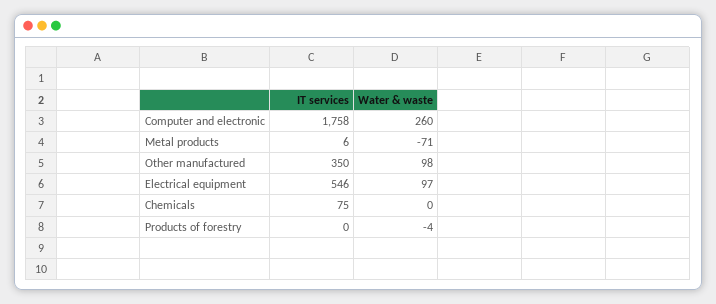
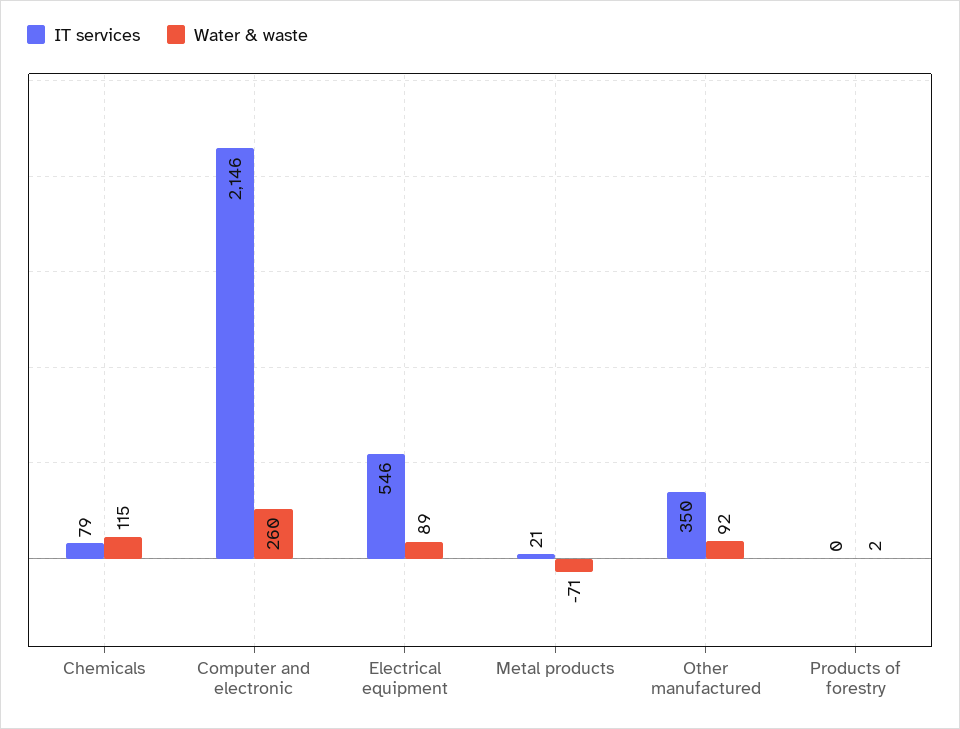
  {
    "IT services": {
-     "Computer and electronic": 1758,
+     "Computer and electronic": 2146,
-     "Metal products": 6,
+     "Metal products": 21,
      "Other manufactured": 350,
      "Electrical equipment": 546,
-     "Chemicals": 75,
+     "Chemicals": 79,
      "Products of forestry": 0
    },
    "Water & waste": {
      "Computer and electronic": 260,
      "Metal products": -71,
-     "Other manufactured": 98,
+     "Other manufactured": 92,
-     "Electrical equipment": 97,
+     "Electrical equipment": 89,
-     "Chemicals": 0,
+     "Chemicals": 115,
-     "Products of forestry": -4
+     "Products of forestry": 2
    }
  }

